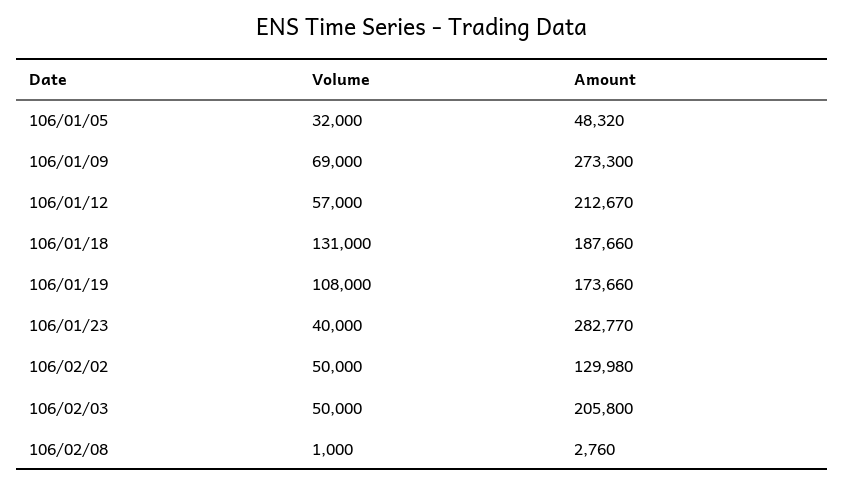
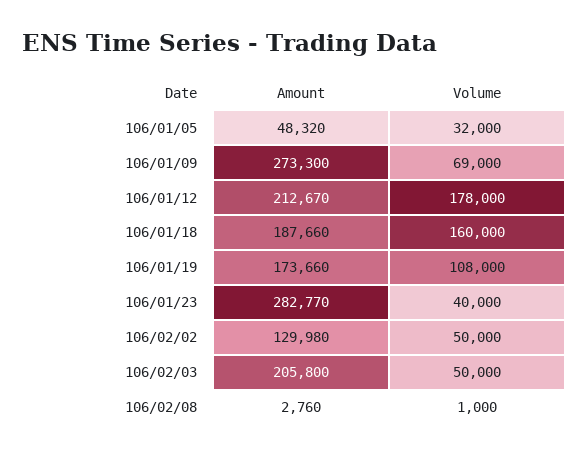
  {
    "Volume": {
      "106/01/05": 32000,
      "106/01/09": 69000,
-     "106/01/12": 57000,
+     "106/01/12": 178000,
-     "106/01/18": 131000,
+     "106/01/18": 160000,
      "106/01/19": 108000,
      "106/01/23": 40000,
      "106/02/02": 50000,
      "106/02/03": 50000,
      "106/02/08": 1000
    },
    "Amount": {
      "106/01/05": 48320,
      "106/01/09": 273300,
      "106/01/12": 212670,
      "106/01/18": 187660,
      "106/01/19": 173660,
      "106/01/23": 282770,
      "106/02/02": 129980,
      "106/02/03": 205800,
      "106/02/08": 2760
    }
  }

